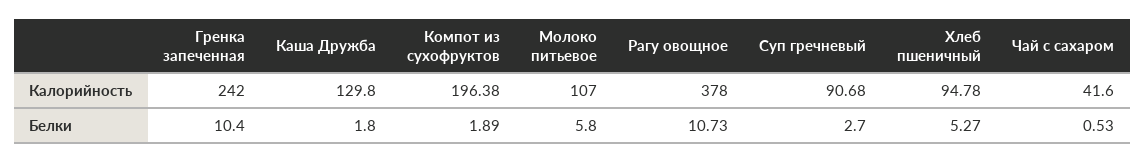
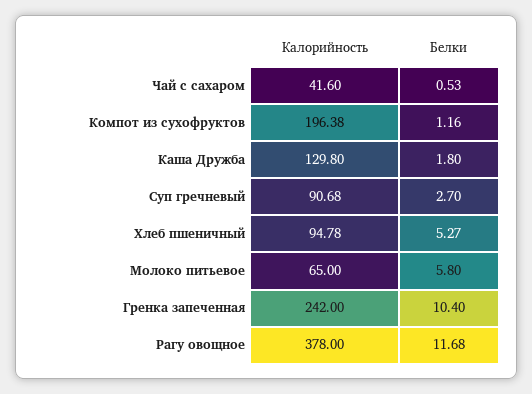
  {
    "Гренка запеченная": {
      "Калорийность": 242,
      "Белки": 10.4
    },
    "Каша Дружба": {
      "Калорийность": 129.8,
      "Белки": 1.8
    },
    "Компот из сухофруктов": {
      "Калорийность": 196.38,
-     "Белки": 1.89
+     "Белки": 1.16
    },
    "Молоко питьевое": {
-     "Калорийность": 107,
+     "Калорийность": 65,
      "Белки": 5.8
    },
    "Рагу овощное": {
      "Калорийность": 378,
-     "Белки": 10.73
+     "Белки": 11.68
    },
    "Суп гречневый": {
      "Калорийность": 90.68,
      "Белки": 2.7
    },
    "Хлеб пшеничный": {
      "Калорийность": 94.78,
      "Белки": 5.27
    },
    "Чай с сахаром": {
      "Калорийность": 41.6,
      "Белки": 0.53
    }
  }

